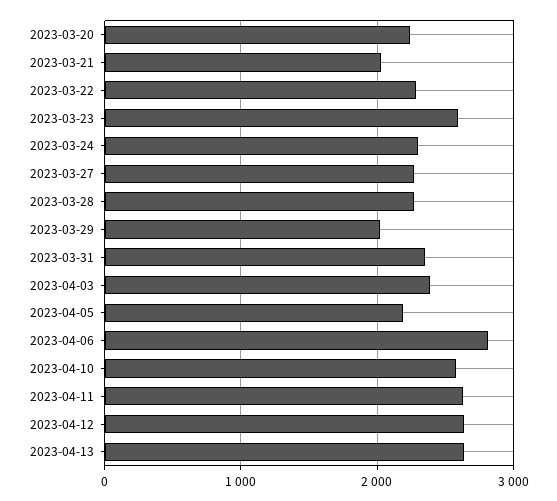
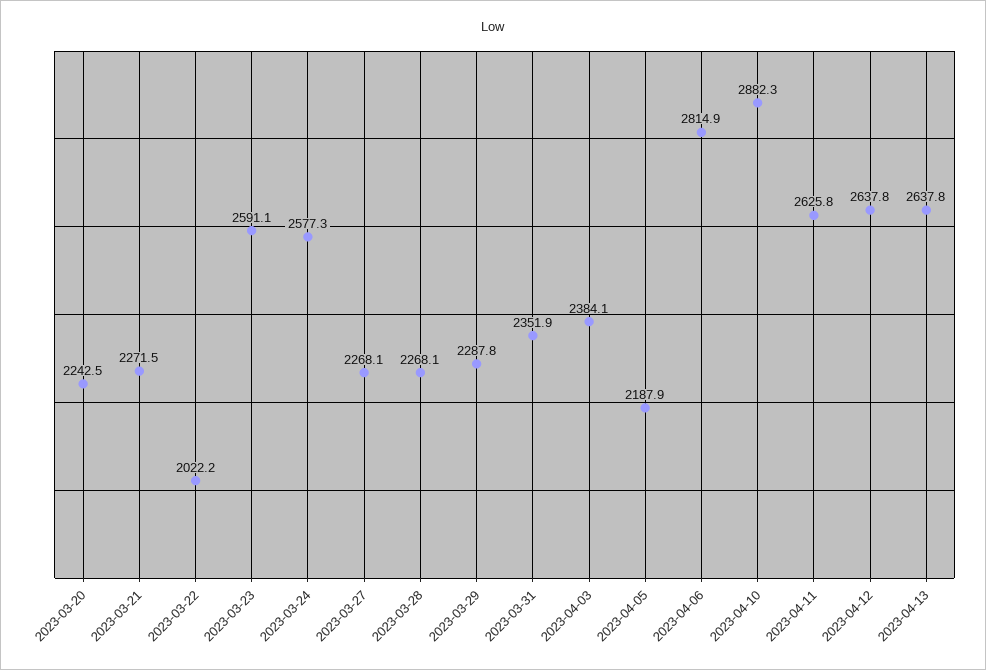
  {
    "2023-03-20": 2242.5,
-   "2023-03-21": 2000,
+   "2023-03-21": 2271.5,
-   "2023-03-22": 2300,
+   "2023-03-22": 2022.2,
    "2023-03-23": 2591.1,
-   "2023-03-24": 2300,
+   "2023-03-24": 2577.3,
    "2023-03-27": 2268.1,
    "2023-03-28": 2268.1,
-   "2023-03-29": 2000,
+   "2023-03-29": 2287.8,
    "2023-03-31": 2351.9,
    "2023-04-03": 2384.1,
    "2023-04-05": 2187.9,
    "2023-04-06": 2814.9,
-   "2023-04-10": 2600,
+   "2023-04-10": 2882.3,
    "2023-04-11": 2625.8,
    "2023-04-12": 2637.8,
    "2023-04-13": 2637.8
  }

